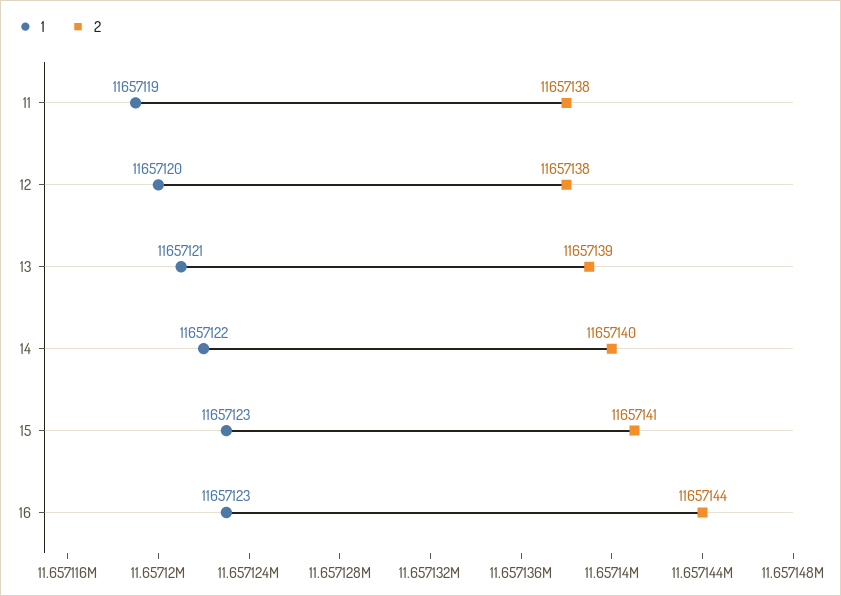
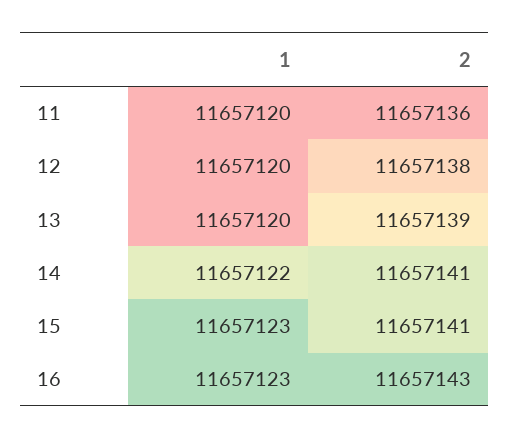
  {
    "1": {
-     "11": 11657119,
+     "11": 11657120,
      "12": 11657120,
-     "13": 11657121,
+     "13": 11657120,
      "14": 11657122,
      "15": 11657123,
      "16": 11657123
    },
    "2": {
-     "11": 11657138,
+     "11": 11657136,
      "12": 11657138,
      "13": 11657139,
-     "14": 11657140,
+     "14": 11657141,
      "15": 11657141,
-     "16": 11657144
+     "16": 11657143
    }
  }

